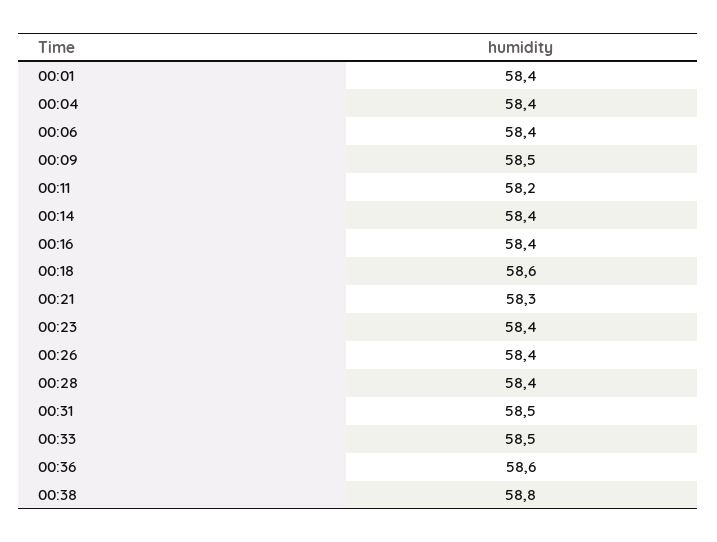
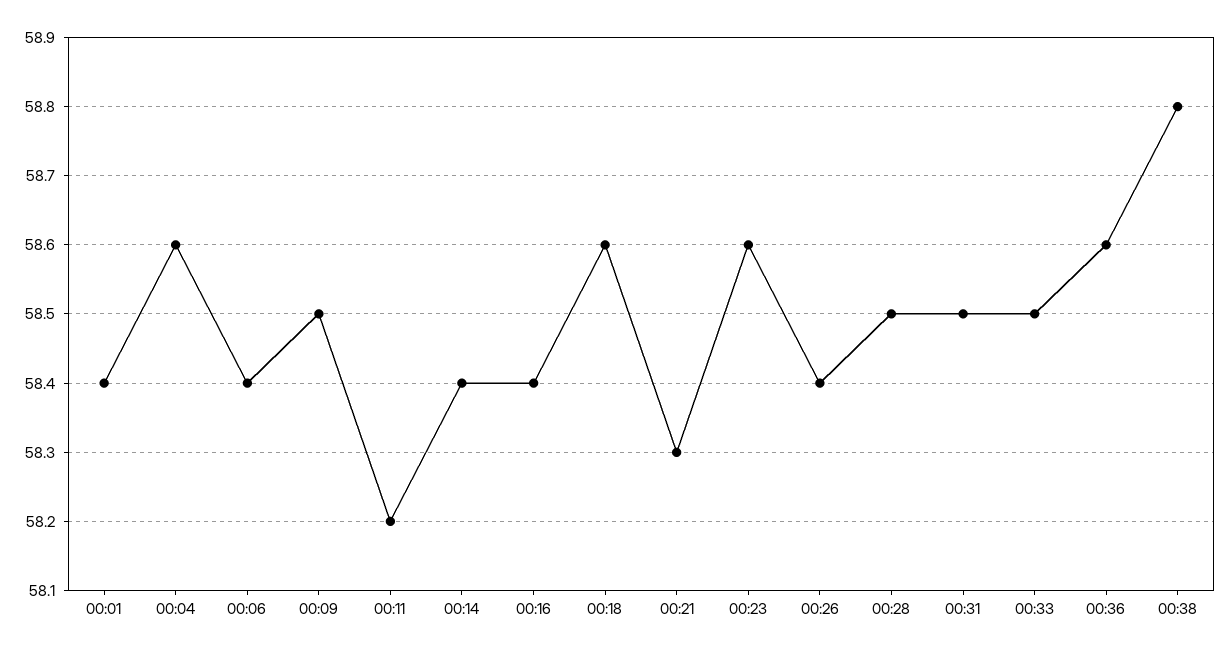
  {
    "00:01": 58.4,
-   "00:04": 58.4,
+   "00:04": 58.6,
    "00:06": 58.4,
    "00:09": 58.5,
    "00:11": 58.2,
    "00:14": 58.4,
    "00:16": 58.4,
    "00:18": 58.6,
    "00:21": 58.3,
-   "00:23": 58.4,
+   "00:23": 58.6,
    "00:26": 58.4,
-   "00:28": 58.4,
+   "00:28": 58.5,
    "00:31": 58.5,
    "00:33": 58.5,
    "00:36": 58.6,
    "00:38": 58.8
  }

